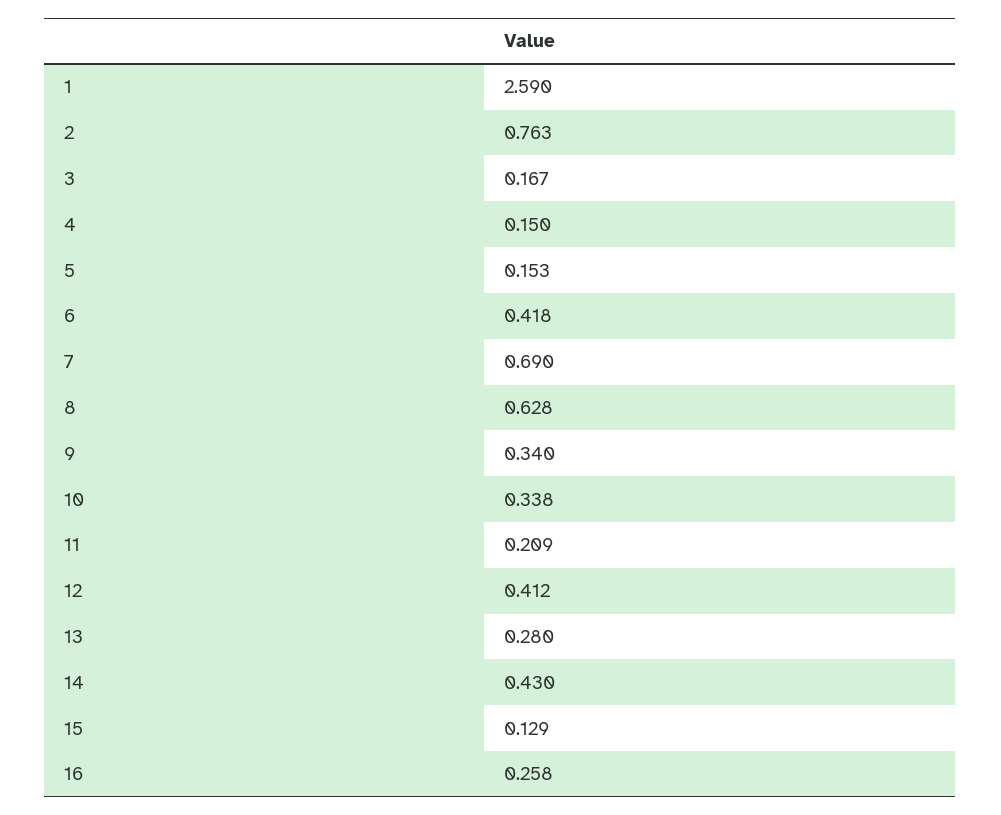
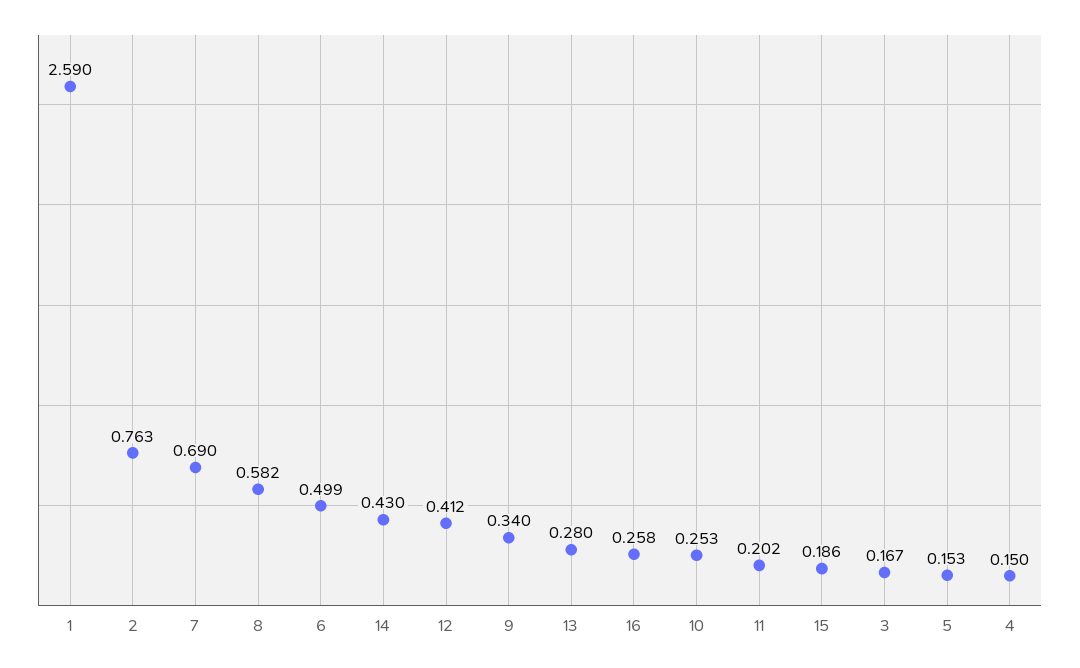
  {
    "1": 2.59,
    "2": 0.763,
    "3": 0.167,
    "4": 0.15,
    "5": 0.153,
-   "6": 0.418,
+   "6": 0.499,
    "7": 0.69,
-   "8": 0.628,
+   "8": 0.582,
    "9": 0.34,
-   "10": 0.338,
+   "10": 0.253,
-   "11": 0.209,
+   "11": 0.202,
    "12": 0.412,
    "13": 0.28,
    "14": 0.43,
-   "15": 0.129,
+   "15": 0.186,
    "16": 0.258
  }

